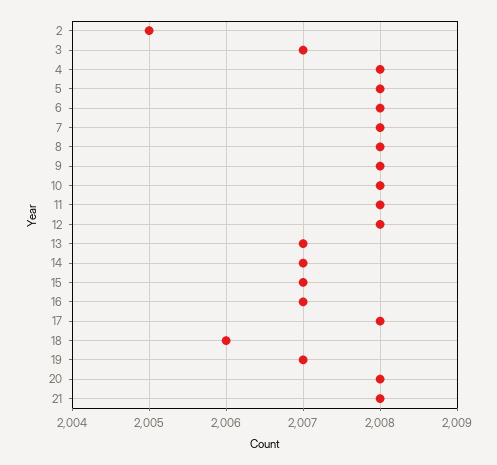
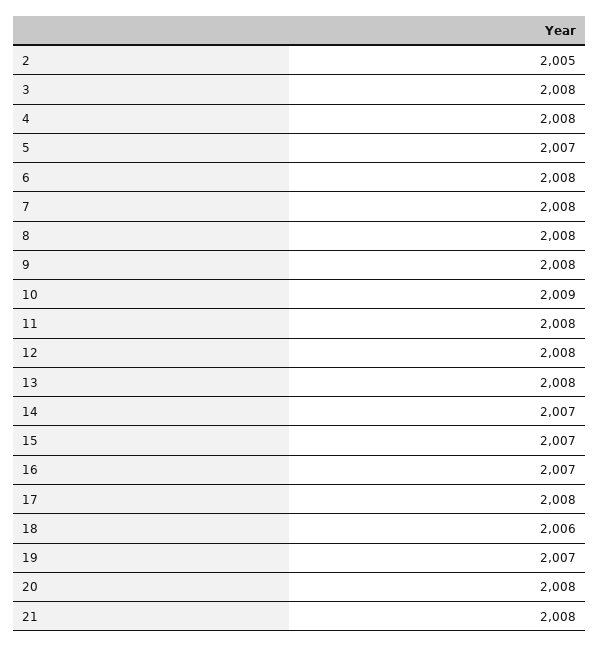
  {
    "2": 2005,
-   "3": 2007,
+   "3": 2008,
    "4": 2008,
-   "5": 2008,
+   "5": 2007,
    "6": 2008,
    "7": 2008,
    "8": 2008,
    "9": 2008,
-   "10": 2008,
+   "10": 2009,
    "11": 2008,
    "12": 2008,
-   "13": 2007,
+   "13": 2008,
    "14": 2007,
    "15": 2007,
    "16": 2007,
    "17": 2008,
    "18": 2006,
    "19": 2007,
    "20": 2008,
    "21": 2008
  }

